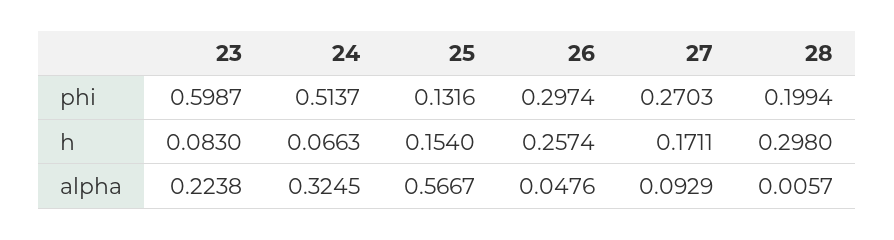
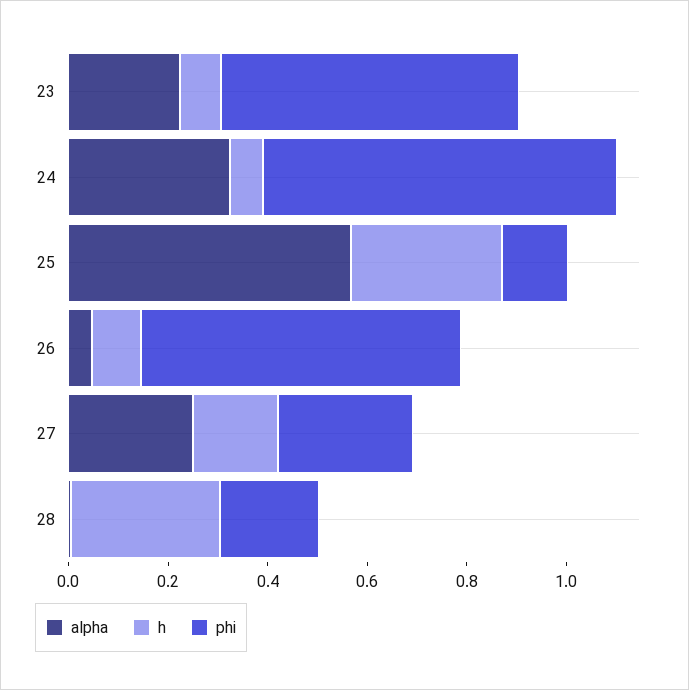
  {
    "phi": {
      "23": 0.5987,
-     "24": 0.5137,
+     "24": 0.7,
      "25": 0.1316,
-     "26": 0.2974,
+     "26": 0.65,
      "27": 0.2703,
      "28": 0.1994
    },
    "h": {
      "23": 0.083,
      "24": 0.0663,
-     "25": 0.154,
+     "25": 0.3,
-     "26": 0.2574,
+     "26": 0.1,
      "27": 0.1711,
      "28": 0.298
    },
    "alpha": {
      "23": 0.2238,
      "24": 0.3245,
      "25": 0.5667,
      "26": 0.0476,
-     "27": 0.0929,
+     "27": 0.25,
      "28": 0.0057
    }
  }

